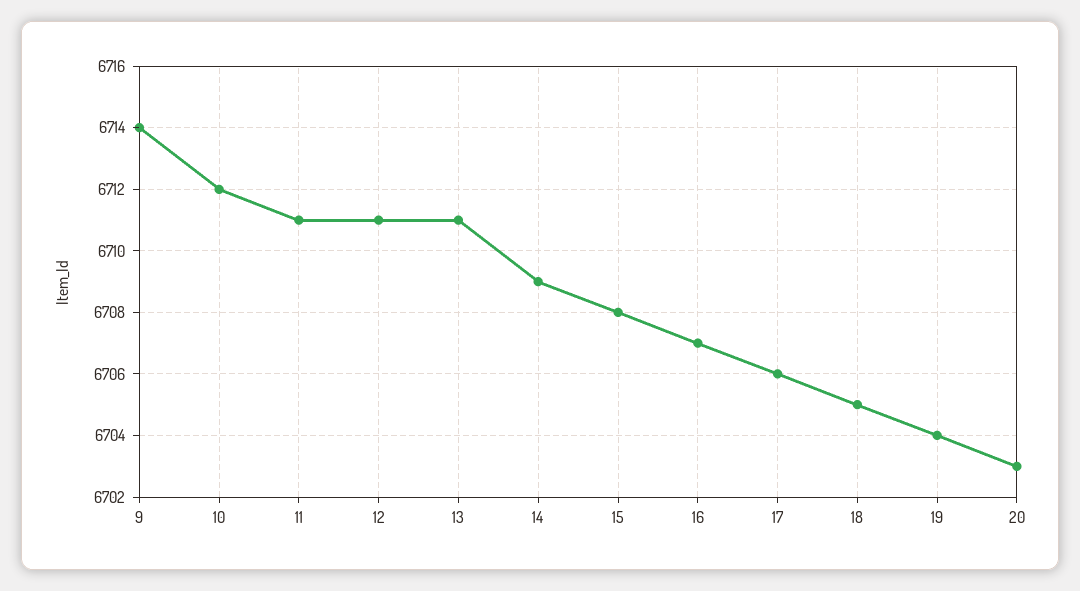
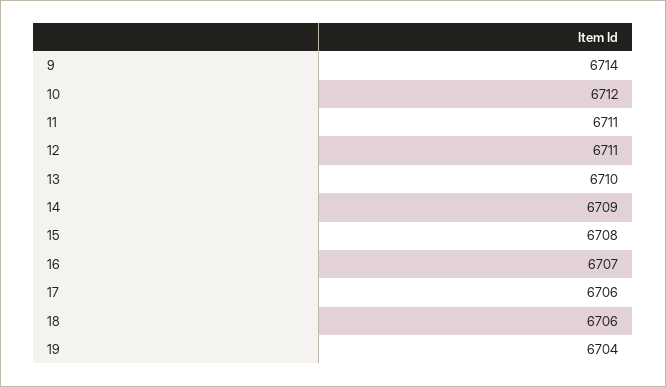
  {
    "9": 6714,
    "10": 6712,
    "11": 6711,
    "12": 6711,
-   "13": 6711,
+   "13": 6710,
    "14": 6709,
    "15": 6708,
    "16": 6707,
    "17": 6706,
-   "18": 6705,
+   "18": 6706,
-   "19": 6704,
+   "19": 6704
-   "20": 6703
  }

